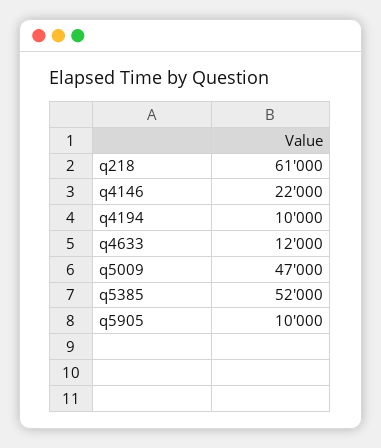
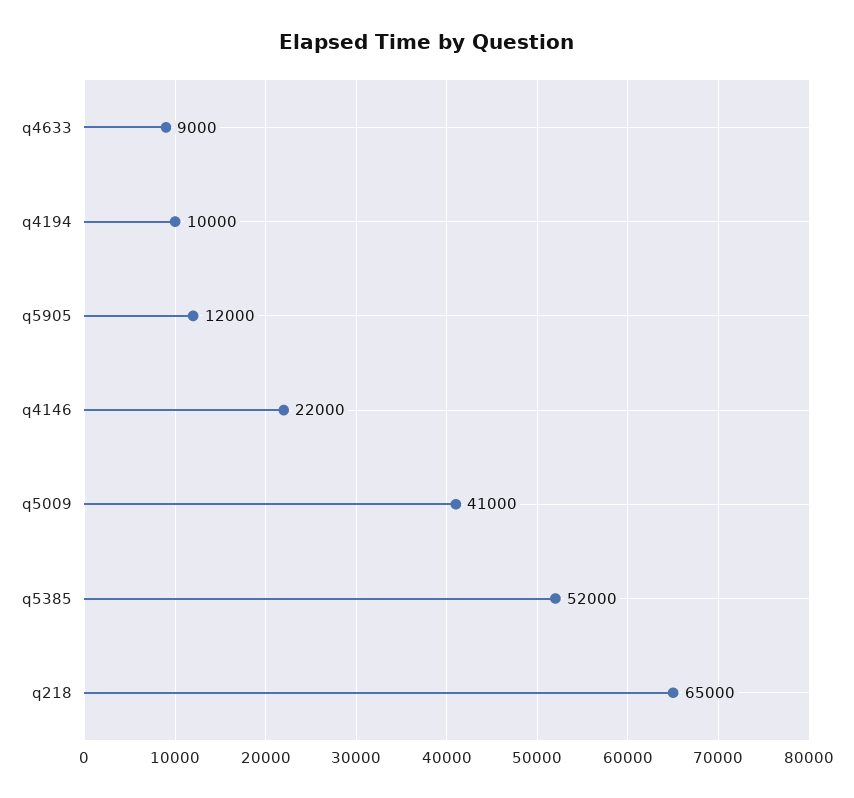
  {
-   "q218": 61000,
+   "q218": 65000,
    "q4146": 22000,
    "q4194": 10000,
-   "q4633": 12000,
+   "q4633": 9000,
-   "q5009": 47000,
+   "q5009": 41000,
    "q5385": 52000,
-   "q5905": 10000
+   "q5905": 12000
  }

